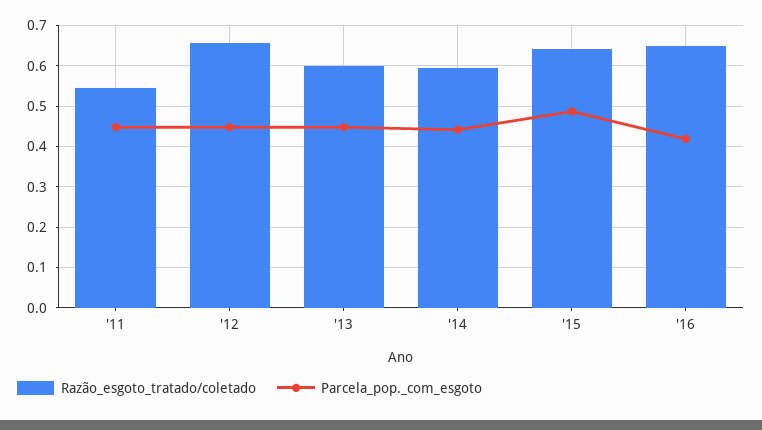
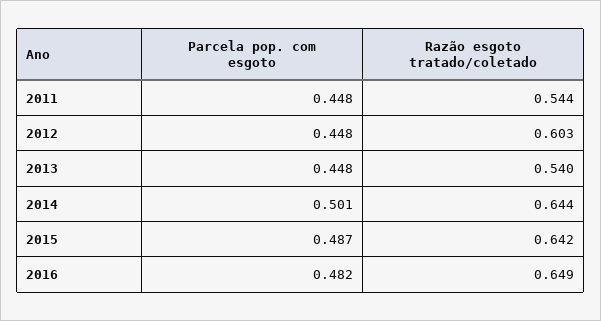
  {
    "Razão_esgoto_tratado/coletado": {
      "'11": 0.544,
-     "'12": 0.66,
+     "'12": 0.603,
-     "'13": 0.6,
+     "'13": 0.54,
-     "'14": 0.6,
+     "'14": 0.644,
      "'15": 0.642,
      "'16": 0.649
    },
    "Parcela_pop._com_esgoto": {
      "'11": 0.448,
      "'12": 0.448,
      "'13": 0.448,
-     "'14": 0.44,
+     "'14": 0.501,
      "'15": 0.487,
-     "'16": 0.42
+     "'16": 0.482
    }
  }

